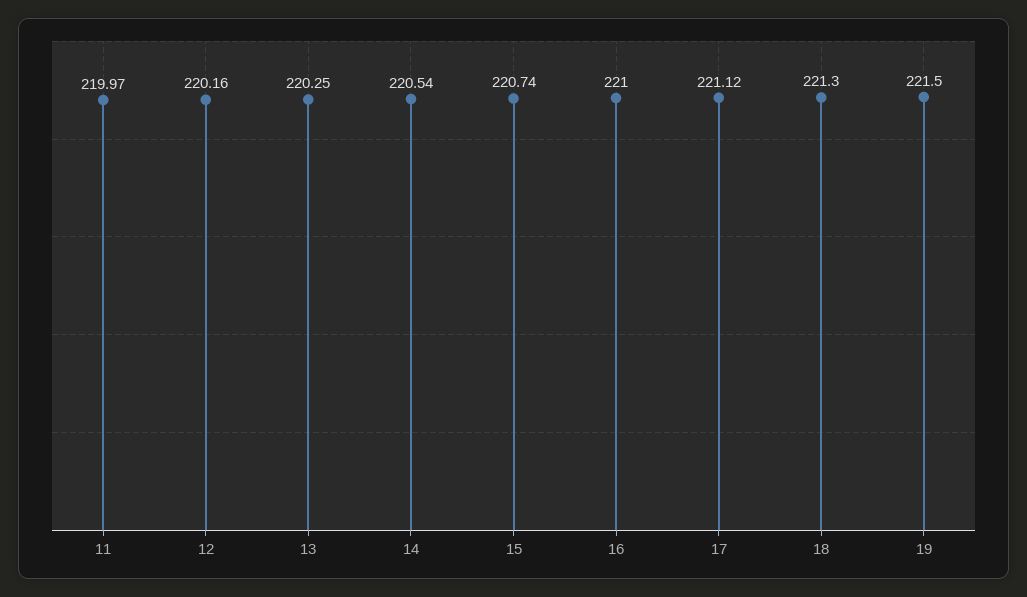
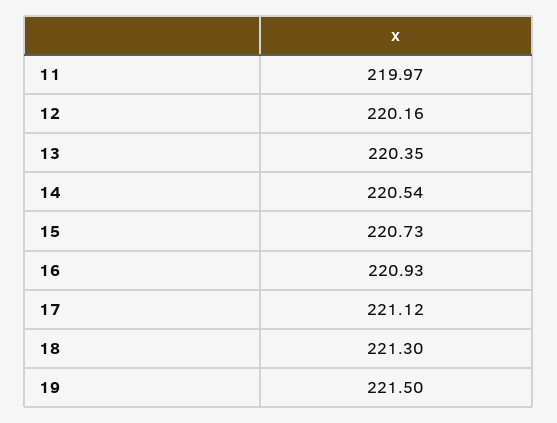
  {
    "11": 219.97,
    "12": 220.16,
-   "13": 220.25,
+   "13": 220.35,
    "14": 220.54,
-   "15": 220.74,
+   "15": 220.73,
-   "16": 221,
+   "16": 220.93,
    "17": 221.12,
    "18": 221.3,
    "19": 221.5
  }

